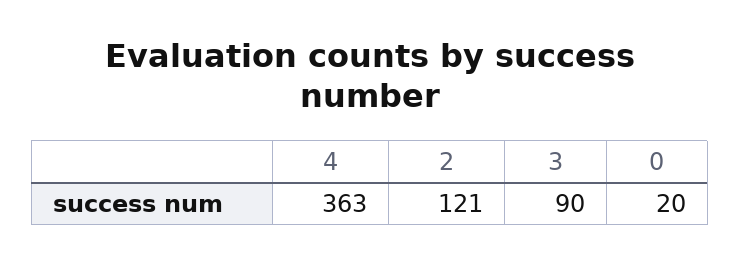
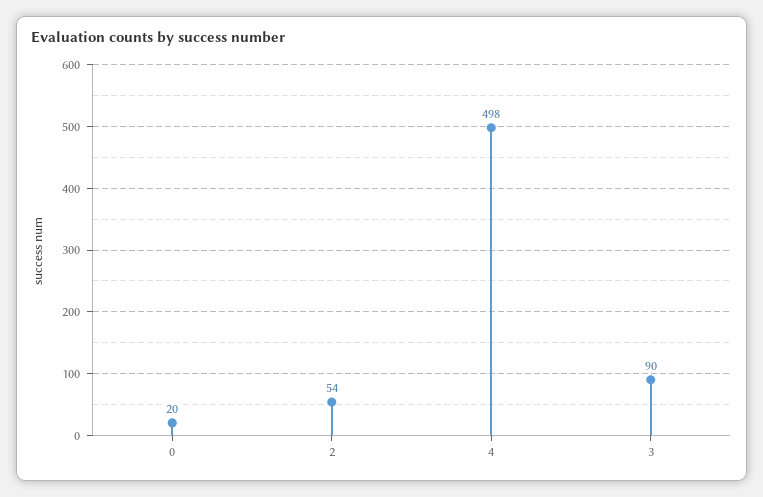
  {
-   "4": 363,
+   "4": 498,
-   "2": 121,
+   "2": 54,
    "3": 90,
    "0": 20
  }

